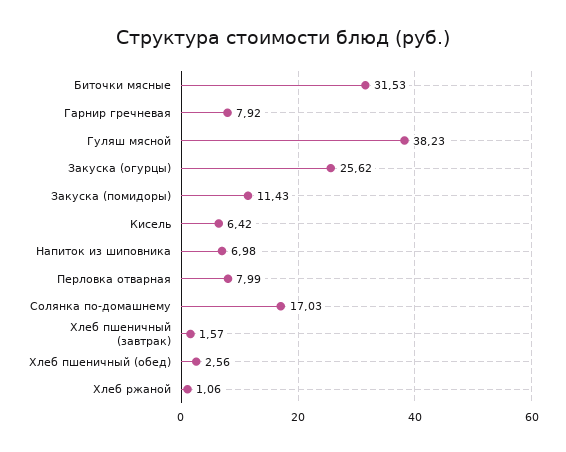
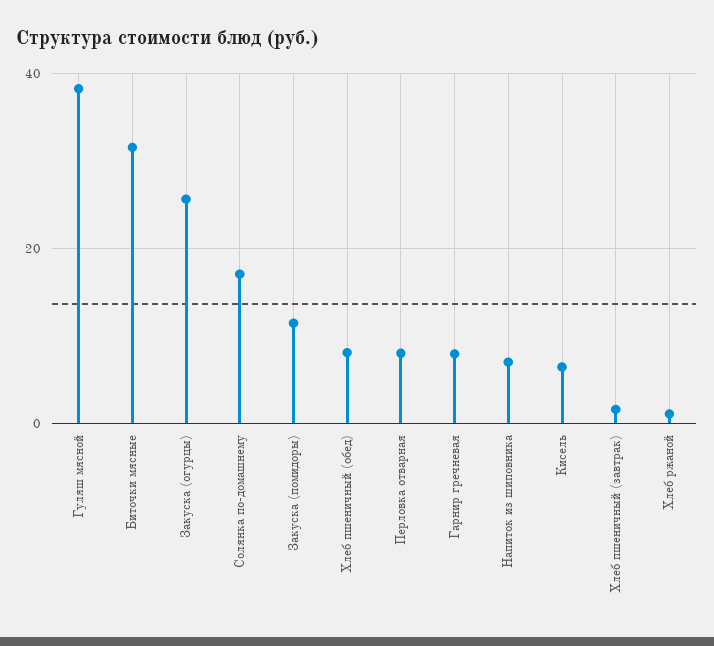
  {
    "Биточки мясные": 31.53,
    "Гарнир гречневая": 7.92,
    "Гуляш мясной": 38.23,
    "Закуска (огурцы)": 25.62,
    "Закуска (помидоры)": 11.43,
    "Кисель": 6.42,
    "Напиток из шиповника": 6.98,
    "Перловка отварная": 7.99,
    "Солянка по-домашнему": 17.03,
    "Хлеб пшеничный (завтрак)": 1.57,
-   "Хлеб пшеничный (обед)": 2.56,
+   "Хлеб пшеничный (обед)": 8,
    "Хлеб ржаной": 1.06
  }

